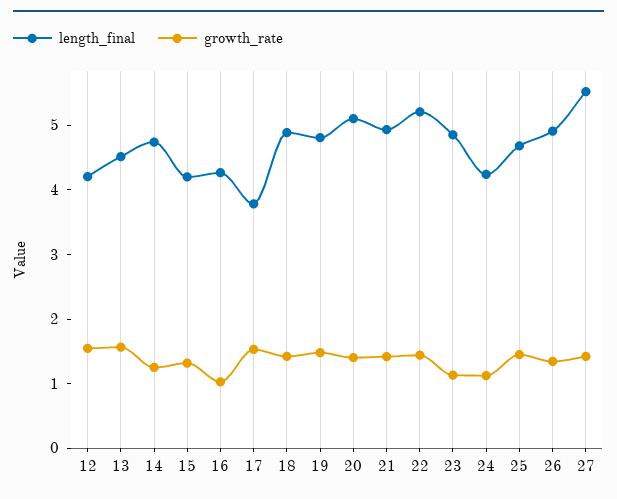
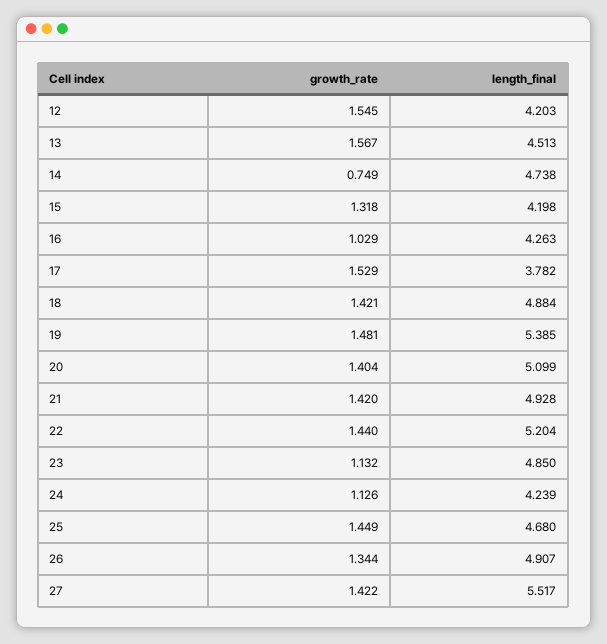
  {
    "length_final": {
      "12": 4.203,
      "13": 4.513,
      "14": 4.738,
      "15": 4.198,
      "16": 4.263,
      "17": 3.782,
      "18": 4.884,
-     "19": 4.8,
+     "19": 5.385,
      "20": 5.099,
      "21": 4.928,
      "22": 5.204,
      "23": 4.85,
      "24": 4.239,
      "25": 4.68,
      "26": 4.907,
      "27": 5.517
    },
    "growth_rate": {
      "12": 1.545,
      "13": 1.567,
-     "14": 1.2,
+     "14": 0.749,
      "15": 1.318,
      "16": 1.029,
      "17": 1.529,
      "18": 1.421,
      "19": 1.481,
      "20": 1.404,
      "21": 1.42,
      "22": 1.44,
      "23": 1.132,
      "24": 1.126,
      "25": 1.449,
      "26": 1.344,
      "27": 1.422
    }
  }

